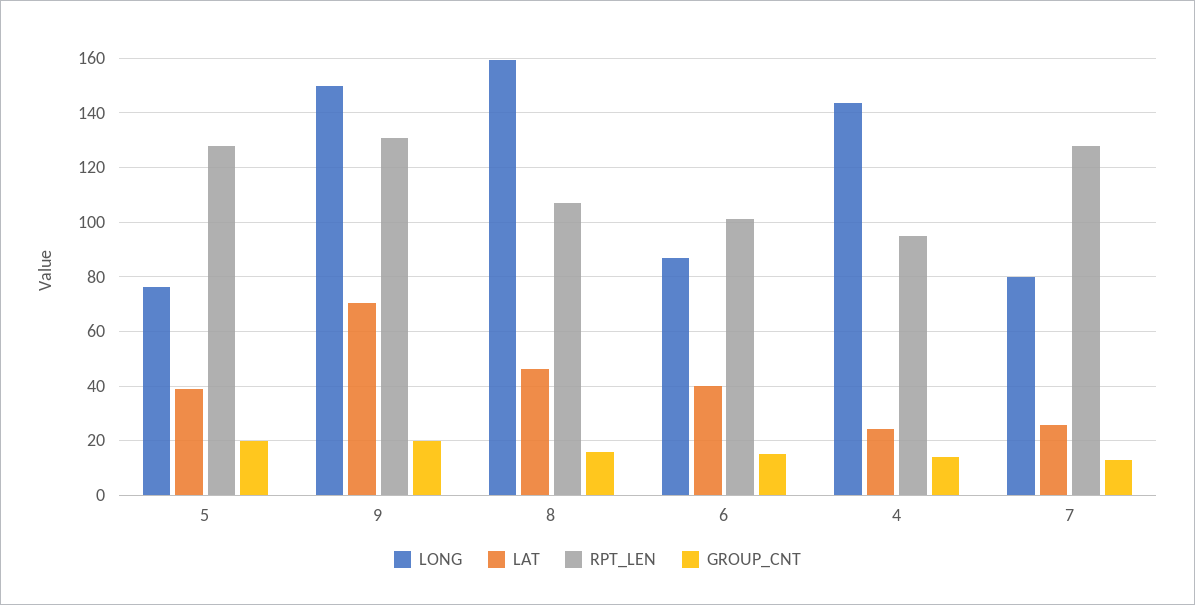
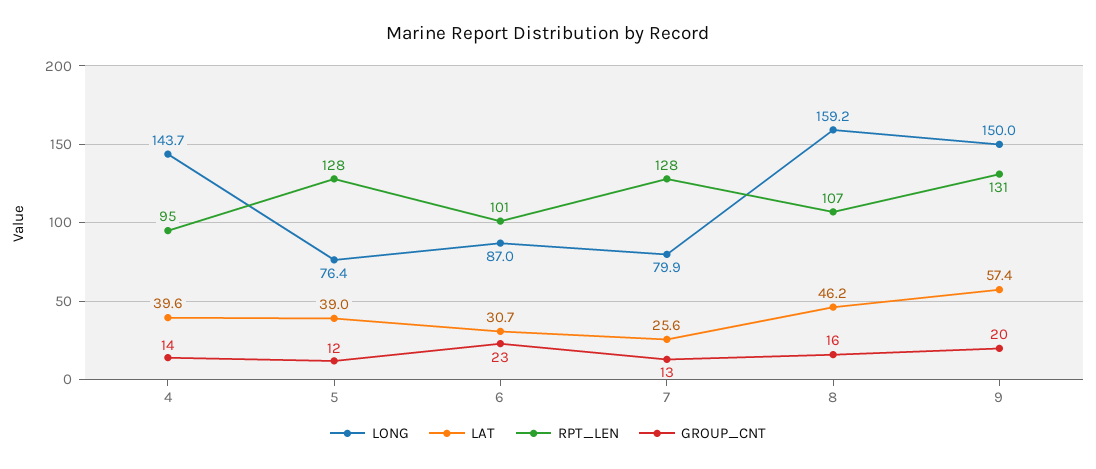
  {
    "LONG": {
      "5": 76.4,
      "9": 150,
      "8": 159.2,
      "6": 87,
      "4": 143.7,
      "7": 79.9
    },
    "LAT": {
      "5": 39,
-     "9": 70,
+     "9": 57.4,
      "8": 46.2,
-     "6": 40,
+     "6": 30.7,
-     "4": 25,
+     "4": 39.6,
      "7": 25.6
    },
    "RPT_LEN": {
      "5": 128,
      "9": 131,
      "8": 107,
      "6": 101,
      "4": 95,
      "7": 128
    },
    "GROUP_CNT": {
-     "5": 20,
+     "5": 12,
      "9": 20,
      "8": 16,
-     "6": 15,
+     "6": 23,
      "4": 14,
      "7": 13
    }
  }

